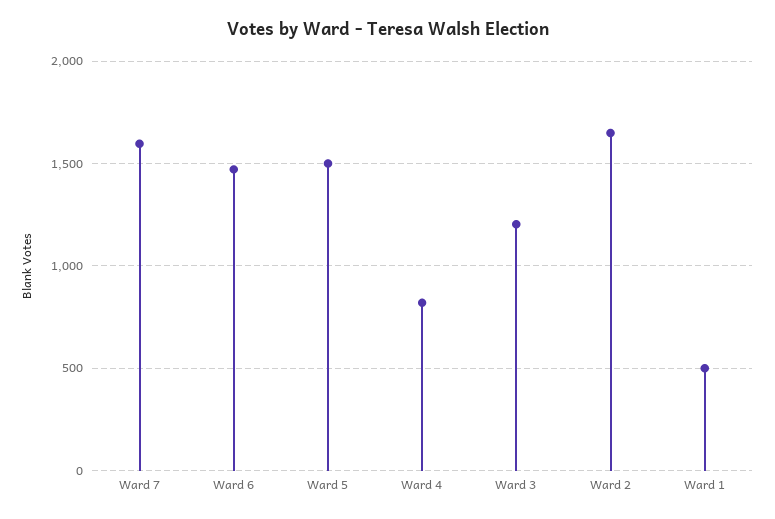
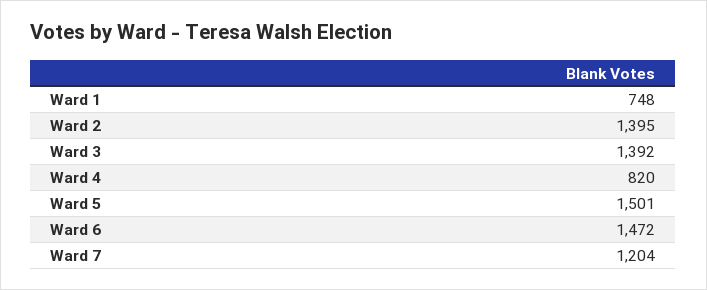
  {
-   "Ward 7": 1600,
+   "Ward 7": 1204,
    "Ward 6": 1472,
    "Ward 5": 1501,
    "Ward 4": 820,
-   "Ward 3": 1200,
+   "Ward 3": 1392,
-   "Ward 2": 1650,
+   "Ward 2": 1395,
-   "Ward 1": 500
+   "Ward 1": 748
  }

